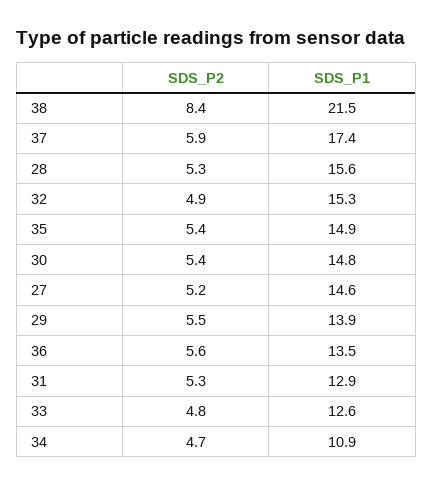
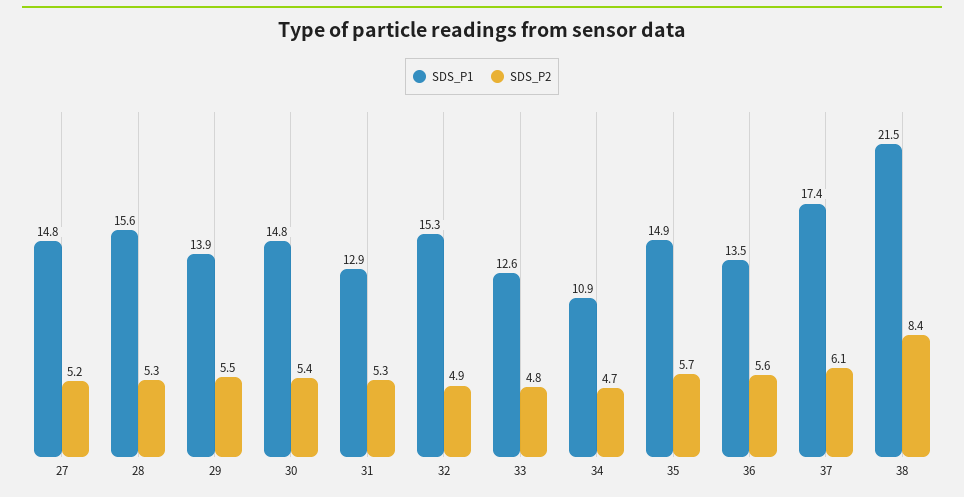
  {
    "SDS_P2": {
      "38": 8.4,
-     "37": 5.9,
+     "37": 6.1,
      "28": 5.3,
      "32": 4.9,
-     "35": 5.4,
+     "35": 5.7,
      "30": 5.4,
      "27": 5.2,
      "29": 5.5,
      "36": 5.6,
      "31": 5.3,
      "33": 4.8,
      "34": 4.7
    },
    "SDS_P1": {
      "38": 21.5,
      "37": 17.4,
      "28": 15.6,
      "32": 15.3,
      "35": 14.9,
      "30": 14.8,
-     "27": 14.6,
+     "27": 14.8,
      "29": 13.9,
      "36": 13.5,
      "31": 12.9,
      "33": 12.6,
      "34": 10.9
    }
  }

